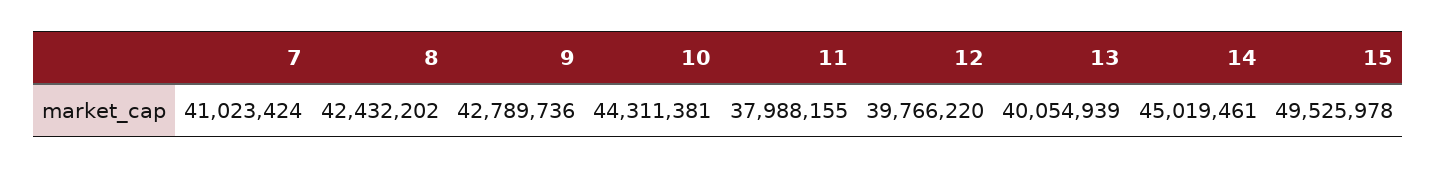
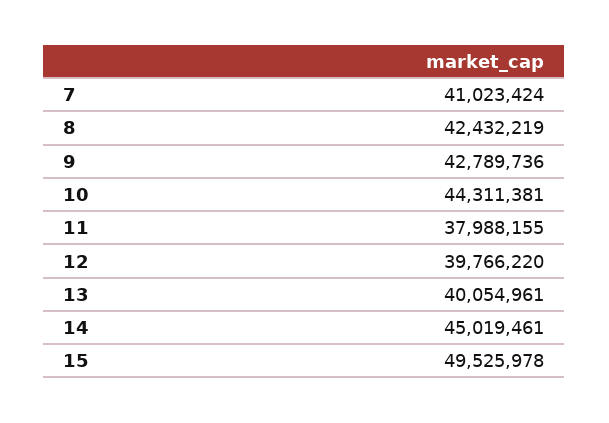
  {
    "7": 41023424,
-   "8": 42432202,
+   "8": 42432219,
    "9": 42789736,
    "10": 44311381,
    "11": 37988155,
    "12": 39766220,
-   "13": 40054939,
+   "13": 40054961,
    "14": 45019461,
    "15": 49525978
  }

